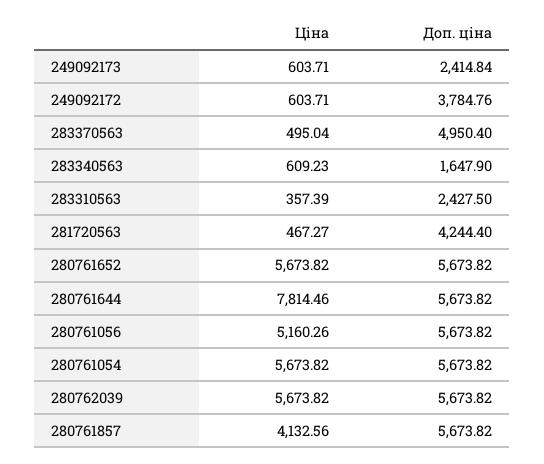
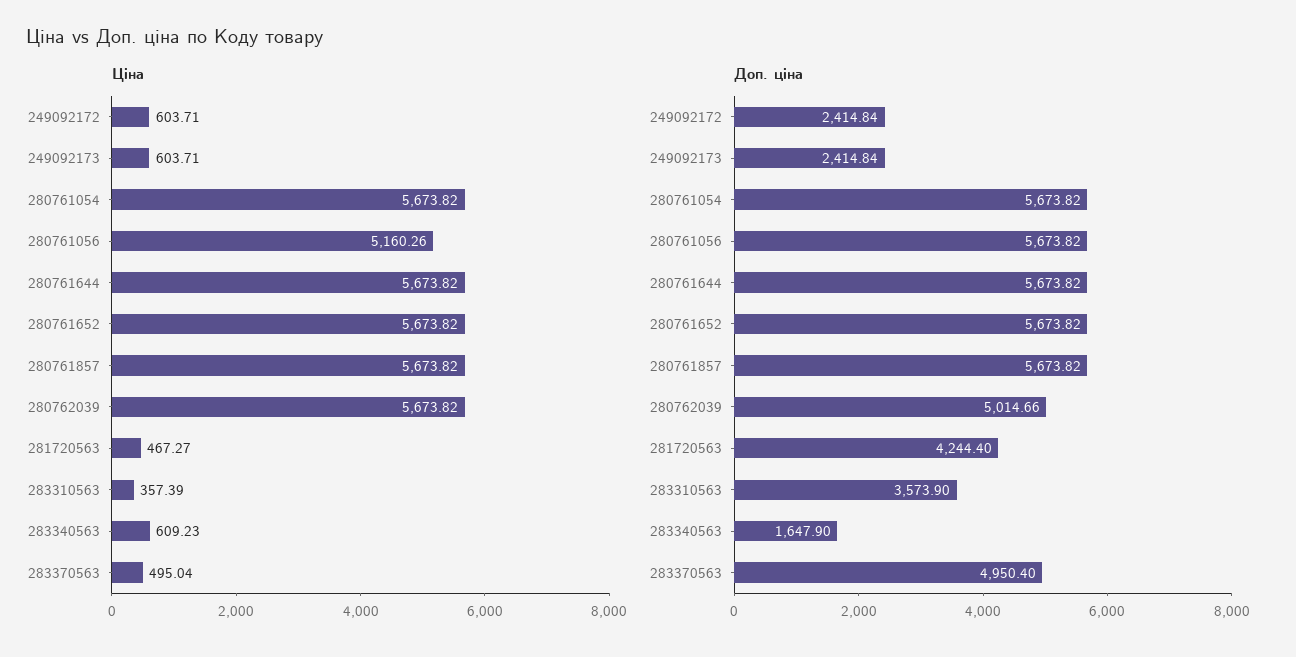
  {
    "Ціна": {
      "249092173": 603.71,
      "249092172": 603.71,
      "283370563": 495.04,
      "283340563": 609.23,
      "283310563": 357.39,
      "281720563": 467.27,
      "280761652": 5673.82,
-     "280761644": 7814.46,
+     "280761644": 5673.82,
      "280761056": 5160.26,
      "280761054": 5673.82,
      "280762039": 5673.82,
-     "280761857": 4132.56
+     "280761857": 5673.82
    },
    "Доп. ціна": {
      "249092173": 2414.84,
-     "249092172": 3784.76,
+     "249092172": 2414.84,
      "283370563": 4950.4,
      "283340563": 1647.9,
-     "283310563": 2427.5,
+     "283310563": 3573.9,
      "281720563": 4244.4,
      "280761652": 5673.82,
      "280761644": 5673.82,
      "280761056": 5673.82,
      "280761054": 5673.82,
-     "280762039": 5673.82,
+     "280762039": 5014.66,
      "280761857": 5673.82
    }
  }

